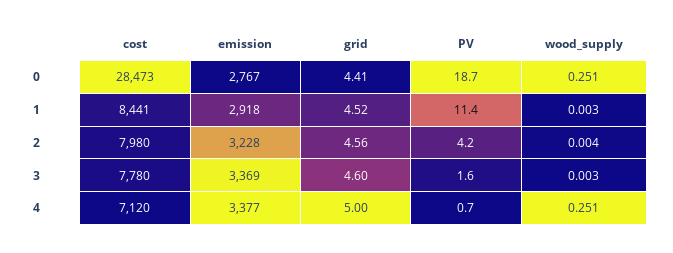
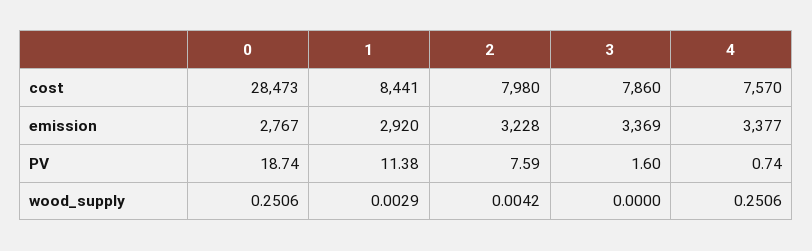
  {
    "cost": {
      "0": 28473,
      "1": 8441,
      "2": 7980,
-     "3": 7780,
+     "3": 7860,
-     "4": 7120
+     "4": 7570
    },
    "emission": {
      "0": 2767,
-     "1": 2918,
+     "1": 2920,
      "2": 3228,
      "3": 3369,
      "4": 3377
    },
-   "grid": {
-     "0": 4.41,
-     "1": 4.52,
-     "2": 4.56,
-     "3": 4.6,
-     "4": 5
-   },
    "PV": {
      "0": 18.74,
      "1": 11.38,
-     "2": 4.2,
+     "2": 7.59,
      "3": 1.6,
      "4": 0.74
    },
    "wood_supply": {
      "0": 0.2506,
      "1": 0.0029,
      "2": 0.0042,
-     "3": 0.003,
+     "3": 0,
      "4": 0.2506
    }
  }

